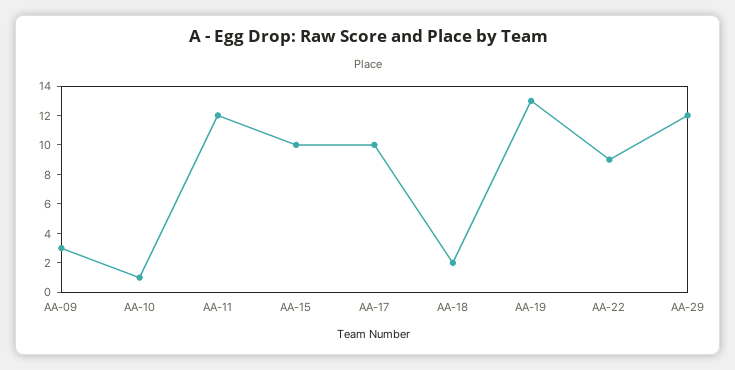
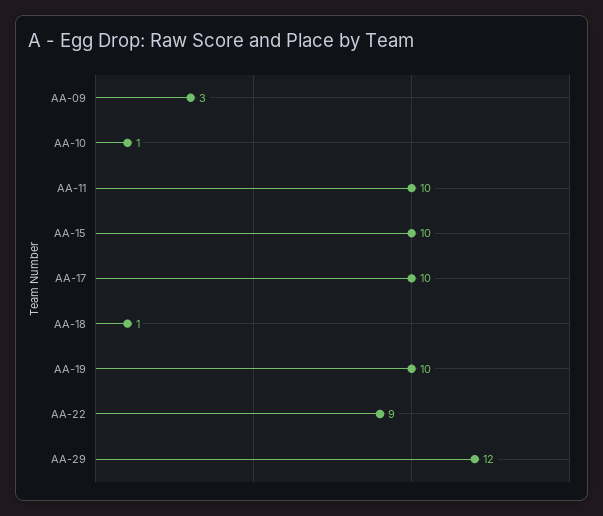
  {
    "AA-09": 3,
    "AA-10": 1,
-   "AA-11": 12,
+   "AA-11": 10,
    "AA-15": 10,
    "AA-17": 10,
-   "AA-18": 2,
+   "AA-18": 1,
-   "AA-19": 13,
+   "AA-19": 10,
    "AA-22": 9,
    "AA-29": 12
  }

